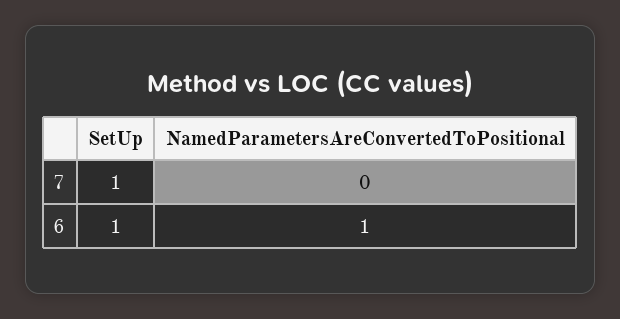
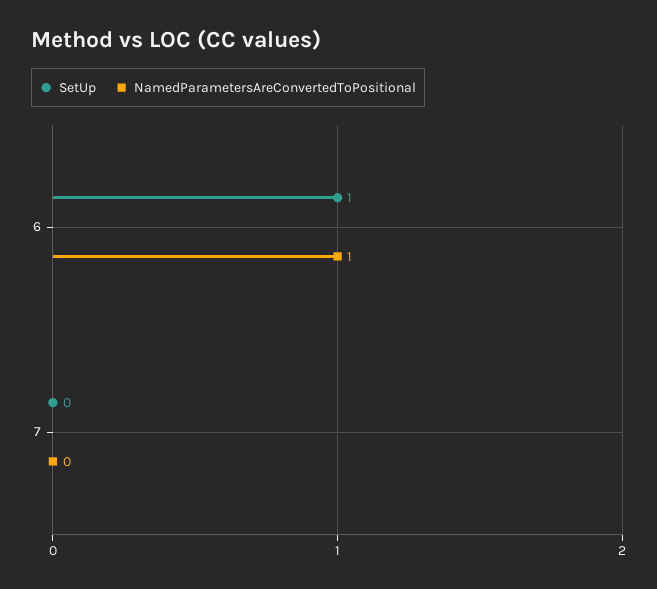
  {
    "SetUp": {
-     "7": 1,
+     "7": 0,
      "6": 1
    },
    "NamedParametersAreConvertedToPositional": {
      "7": 0,
      "6": 1
    }
  }

